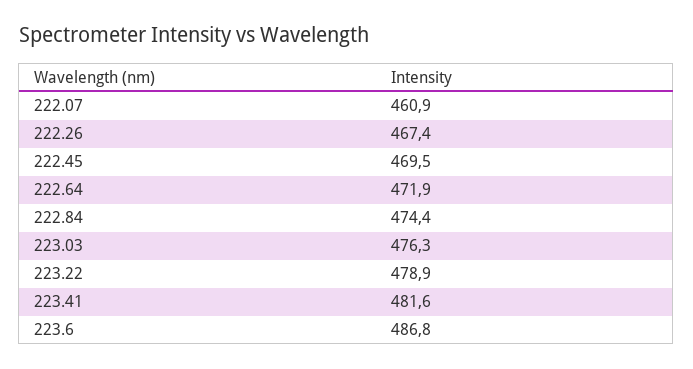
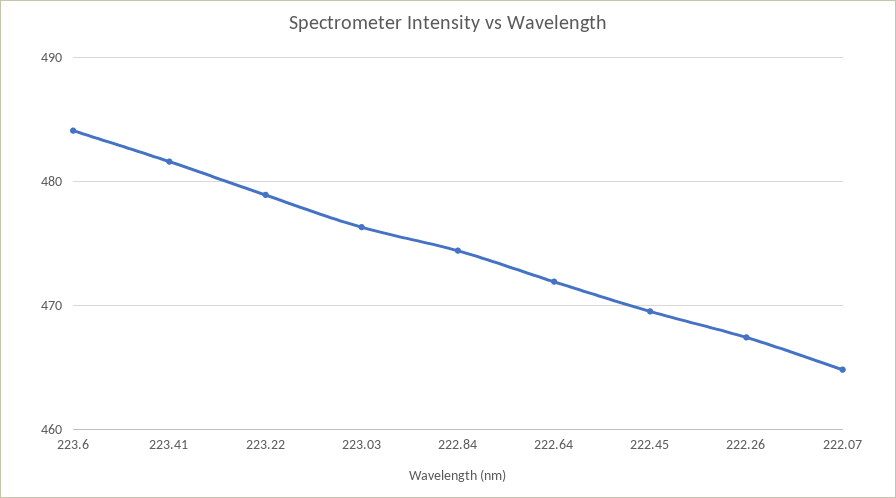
  {
-   "222.07": 460.9,
+   "222.07": 465,
    "222.26": 467.4,
    "222.45": 469.5,
    "222.64": 471.9,
    "222.84": 474.4,
    "223.03": 476.3,
    "223.22": 478.9,
    "223.41": 481.6,
-   "223.6": 486.8
+   "223.6": 484
  }

